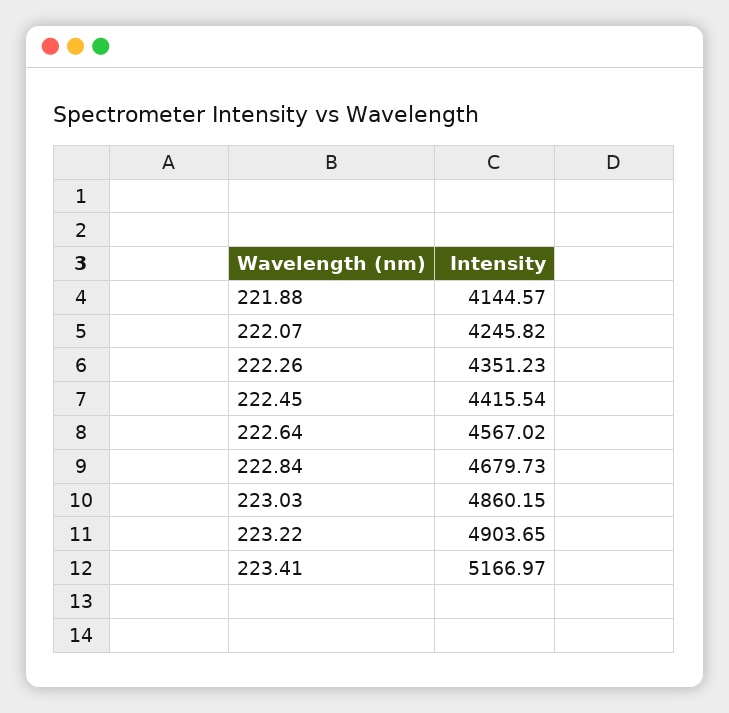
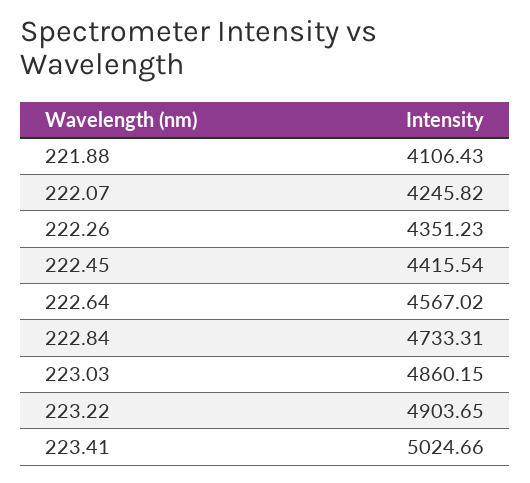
  {
-   "221.88": 4144.57,
+   "221.88": 4106.43,
    "222.07": 4245.82,
    "222.26": 4351.23,
    "222.45": 4415.54,
    "222.64": 4567.02,
-   "222.84": 4679.73,
+   "222.84": 4733.31,
    "223.03": 4860.15,
    "223.22": 4903.65,
-   "223.41": 5166.97
+   "223.41": 5024.66
  }

